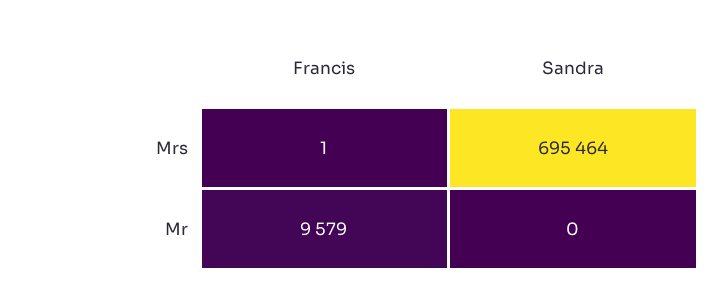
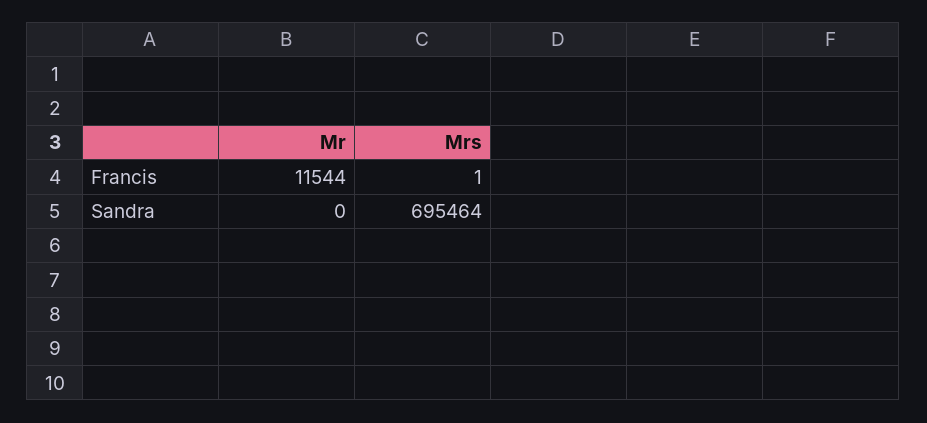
  {
    "Francis": {
      "Mrs": 1,
-     "Mr": 9579
+     "Mr": 11544
    },
    "Sandra": {
      "Mrs": 695464,
      "Mr": 0
    }
  }

